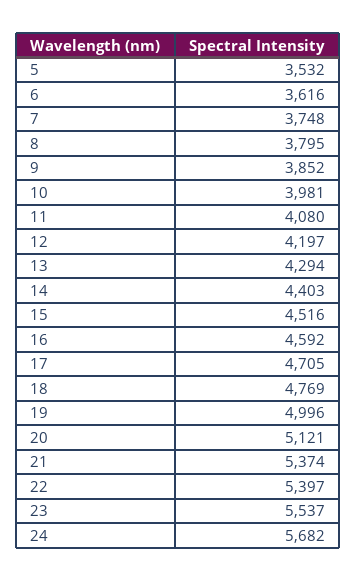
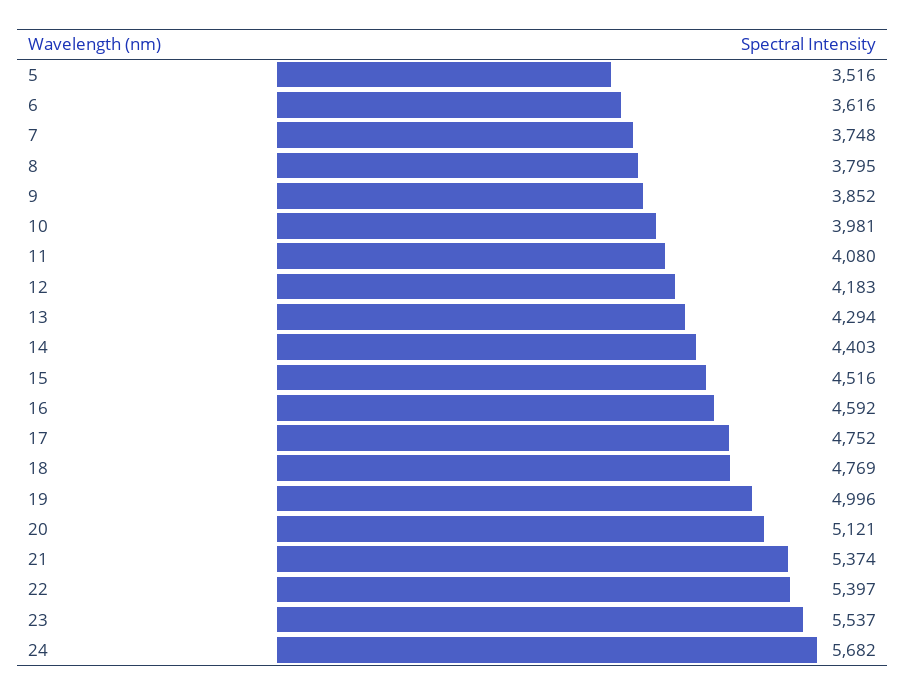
  {
-   "5": 3532,
+   "5": 3516,
    "6": 3616,
    "7": 3748,
    "8": 3795,
    "9": 3852,
    "10": 3981,
    "11": 4080,
-   "12": 4197,
+   "12": 4183,
    "13": 4294,
    "14": 4403,
    "15": 4516,
    "16": 4592,
-   "17": 4705,
+   "17": 4752,
    "18": 4769,
    "19": 4996,
    "20": 5121,
    "21": 5374,
    "22": 5397,
    "23": 5537,
    "24": 5682
  }

